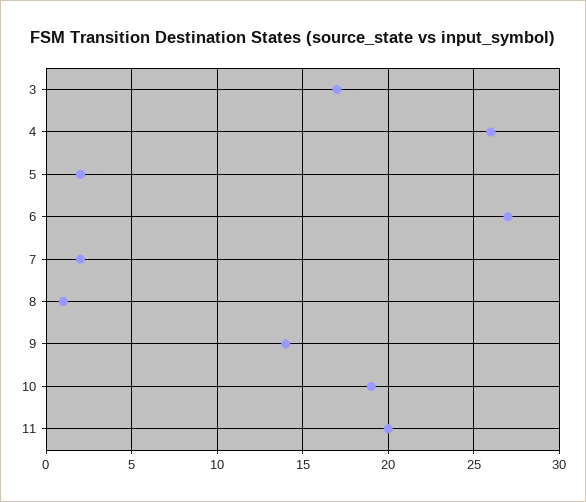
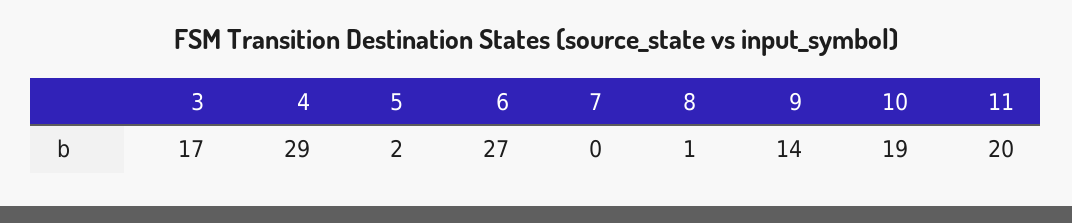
  {
    "3": 17,
-   "4": 26,
+   "4": 29,
    "5": 2,
    "6": 27,
-   "7": 2,
+   "7": 0,
    "8": 1,
    "9": 14,
    "10": 19,
    "11": 20
  }

